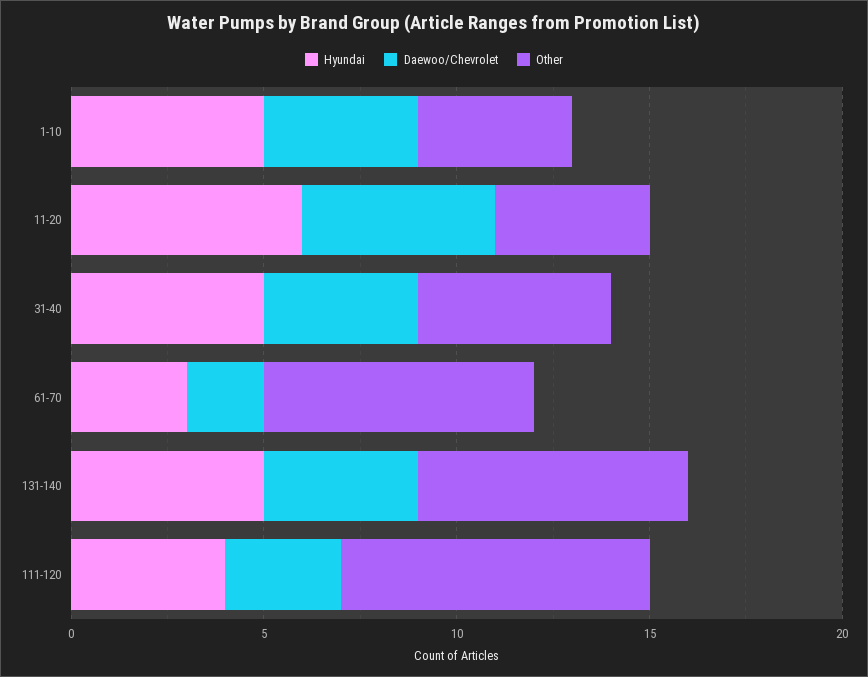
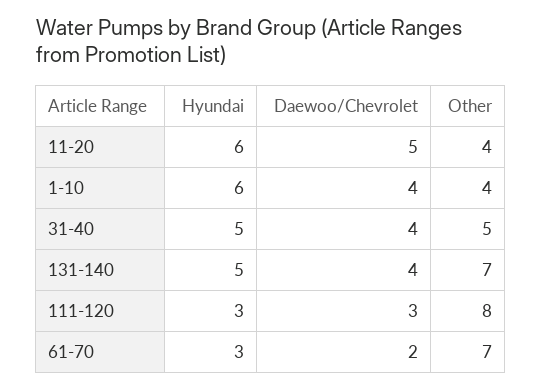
  {
    "Hyundai": {
-     "1-10": 5,
+     "1-10": 6,
      "11-20": 6,
      "31-40": 5,
      "61-70": 3,
      "131-140": 5,
-     "111-120": 4
+     "111-120": 3
    },
    "Daewoo/Chevrolet": {
      "1-10": 4,
      "11-20": 5,
      "31-40": 4,
      "61-70": 2,
      "131-140": 4,
      "111-120": 3
    },
    "Other": {
      "1-10": 4,
      "11-20": 4,
      "31-40": 5,
      "61-70": 7,
      "131-140": 7,
      "111-120": 8
    }
  }

